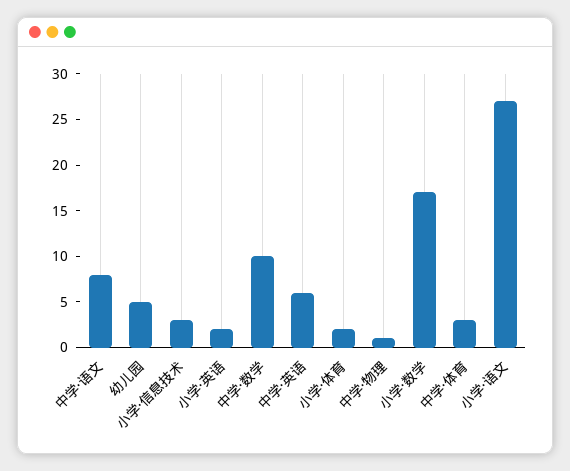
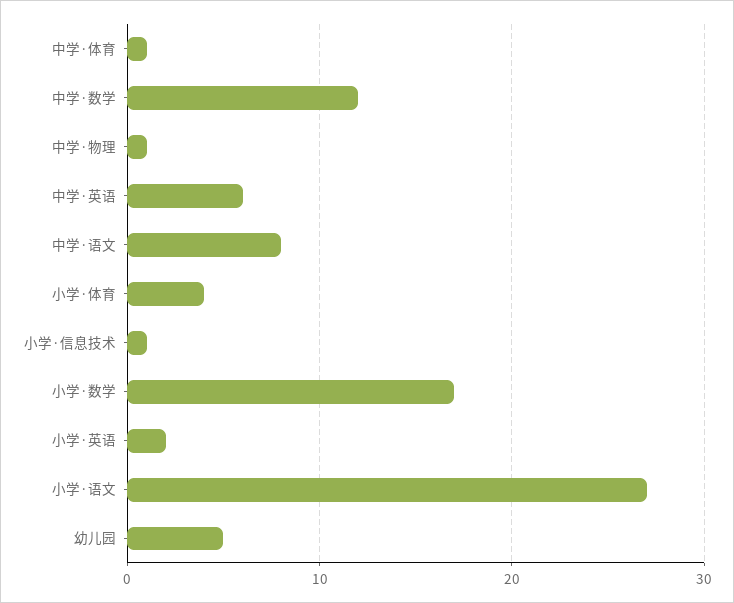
  {
    "中学·语文": 8,
    "幼儿园": 5,
-   "小学·信息技术": 3,
+   "小学·信息技术": 1,
    "小学·英语": 2,
-   "中学·数学": 10,
+   "中学·数学": 12,
    "中学·英语": 6,
-   "小学·体育": 2,
+   "小学·体育": 4,
    "中学·物理": 1,
    "小学·数学": 17,
-   "中学·体育": 3,
+   "中学·体育": 1,
    "小学·语文": 27
  }

